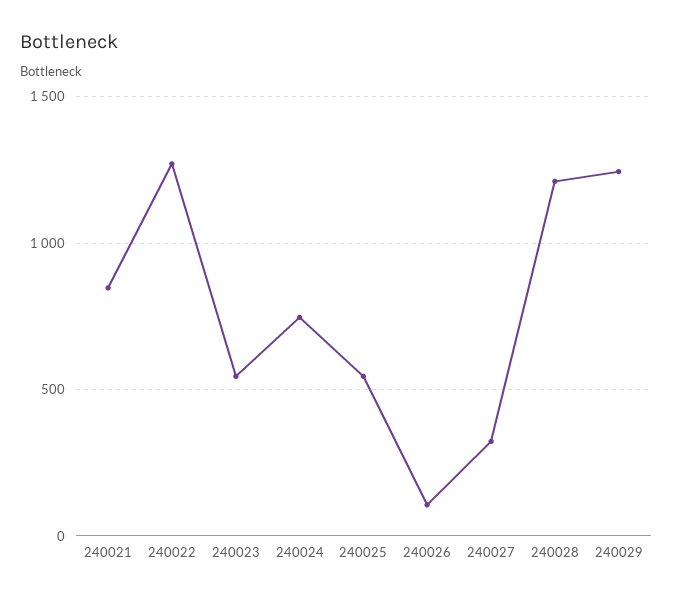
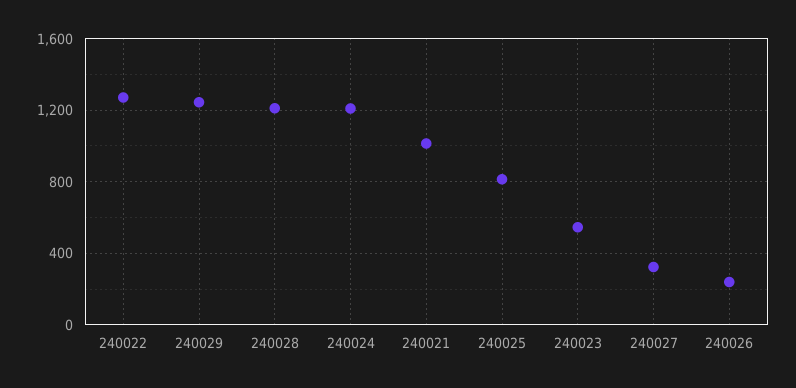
  {
-   "240021": 850,
+   "240021": 1000,
    "240022": 1250,
    "240023": 550,
-   "240024": 750,
+   "240024": 1200,
-   "240025": 550,
+   "240025": 800,
-   "240026": 100,
+   "240026": 250,
    "240027": 300,
    "240028": 1200,
    "240029": 1250
  }

